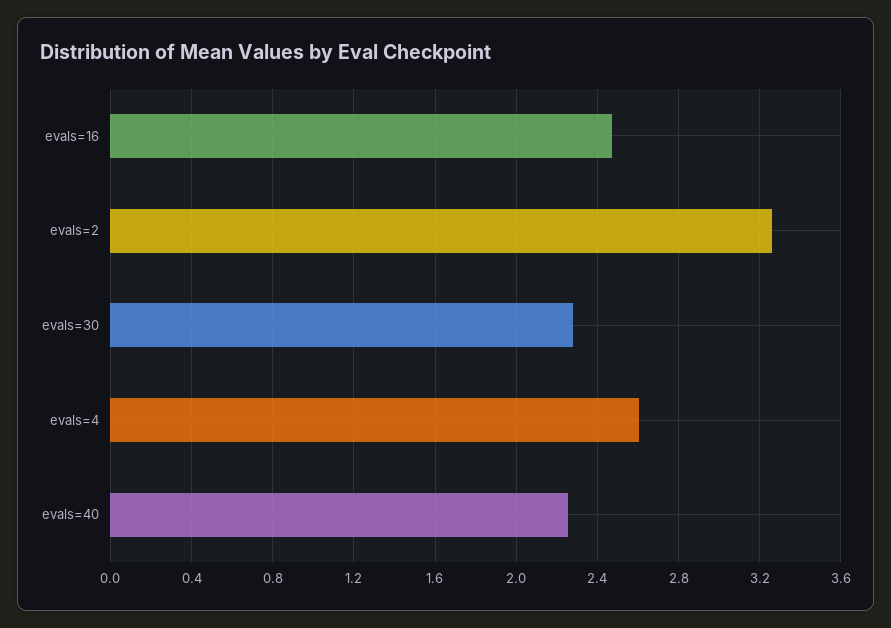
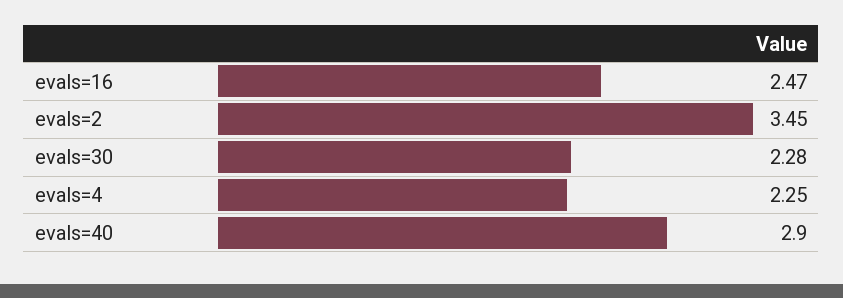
  {
    "evals=16": 2.47,
-   "evals=2": 3.25,
+   "evals=2": 3.45,
    "evals=30": 2.28,
-   "evals=4": 2.6,
+   "evals=4": 2.25,
-   "evals=40": 2.25
+   "evals=40": 2.9
  }

